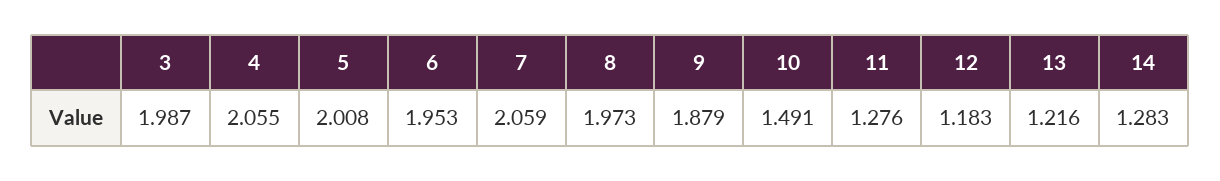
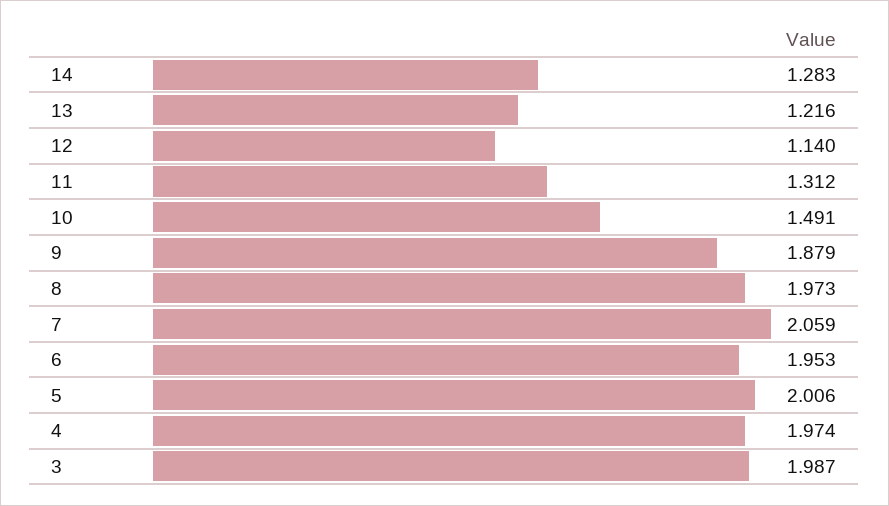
  {
    "3": 1.987,
-   "4": 2.055,
+   "4": 1.974,
-   "5": 2.008,
+   "5": 2.006,
    "6": 1.953,
    "7": 2.059,
    "8": 1.973,
    "9": 1.879,
    "10": 1.491,
-   "11": 1.276,
+   "11": 1.312,
-   "12": 1.183,
+   "12": 1.14,
    "13": 1.216,
    "14": 1.283
  }

